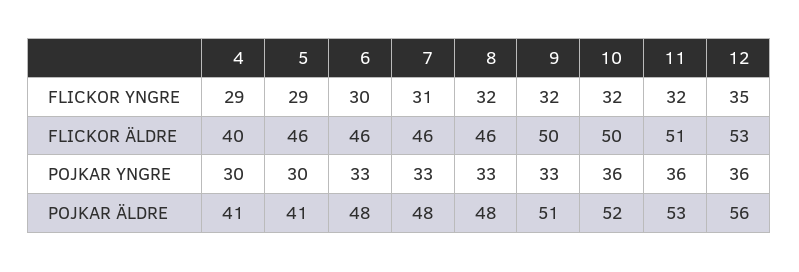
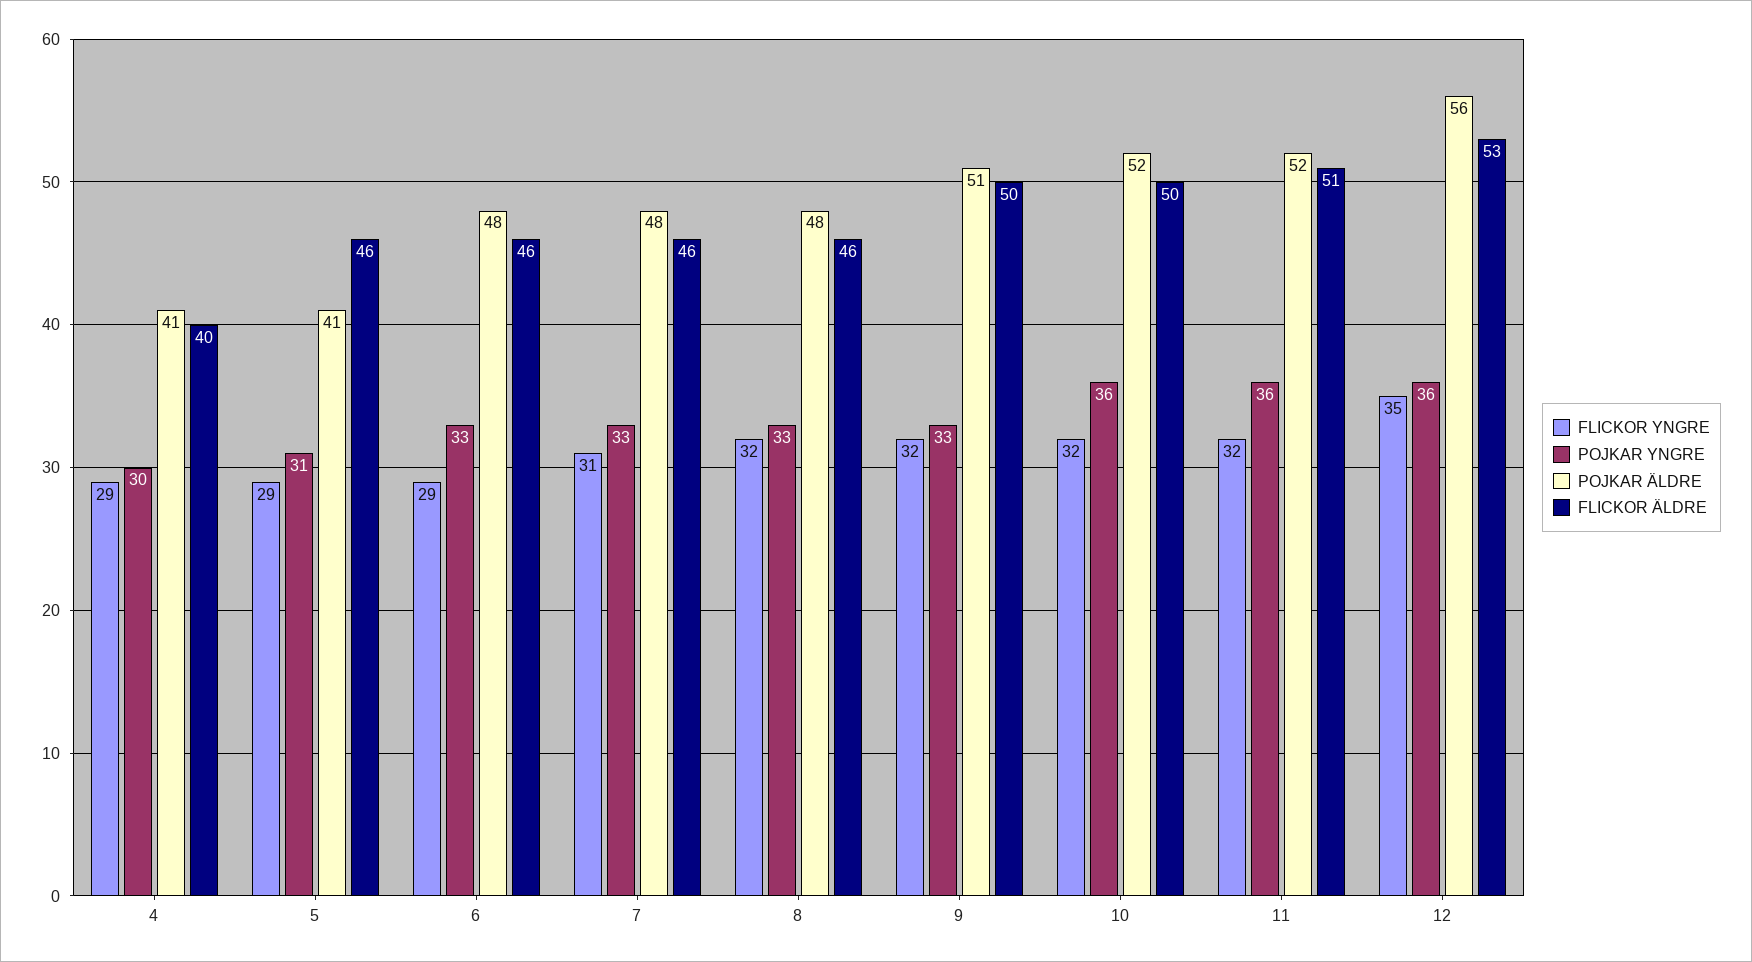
  {
    "FLICKOR YNGRE": {
      "4": 29,
      "5": 29,
-     "6": 30,
+     "6": 29,
      "7": 31,
      "8": 32,
      "9": 32,
      "10": 32,
      "11": 32,
      "12": 35
    },
    "FLICKOR ÄLDRE": {
      "4": 40,
      "5": 46,
      "6": 46,
      "7": 46,
      "8": 46,
      "9": 50,
      "10": 50,
      "11": 51,
      "12": 53
    },
    "POJKAR YNGRE": {
      "4": 30,
-     "5": 30,
+     "5": 31,
      "6": 33,
      "7": 33,
      "8": 33,
      "9": 33,
      "10": 36,
      "11": 36,
      "12": 36
    },
    "POJKAR ÄLDRE": {
      "4": 41,
      "5": 41,
      "6": 48,
      "7": 48,
      "8": 48,
      "9": 51,
      "10": 52,
-     "11": 53,
+     "11": 52,
      "12": 56
    }
  }

